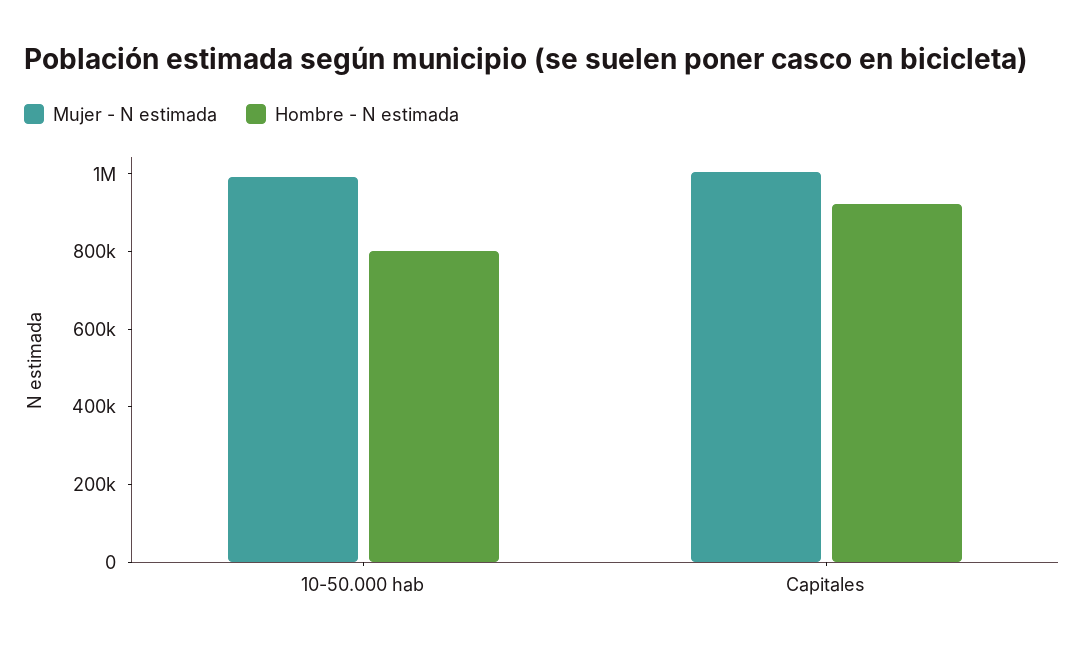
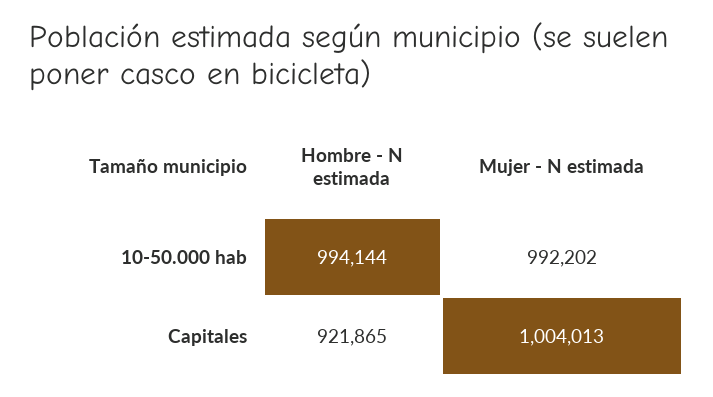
  {
    "Mujer - N estimada": {
      "10-50.000 hab": 992202,
      "Capitales": 1004013
    },
    "Hombre - N estimada": {
-     "10-50.000 hab": 800000,
+     "10-50.000 hab": 994144,
      "Capitales": 921865
    }
  }

